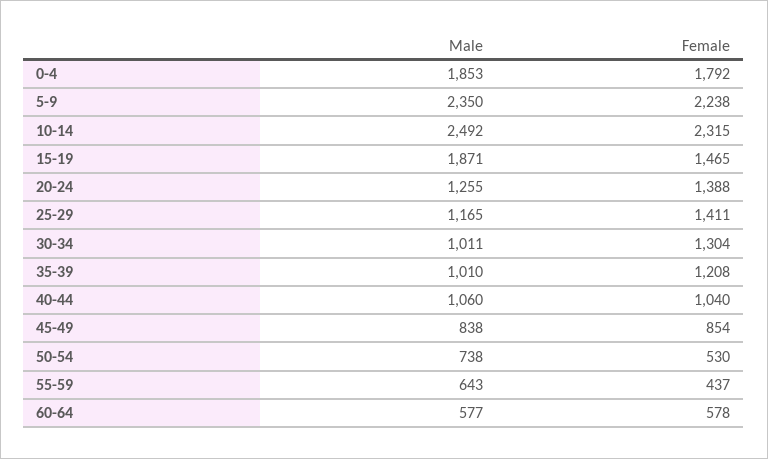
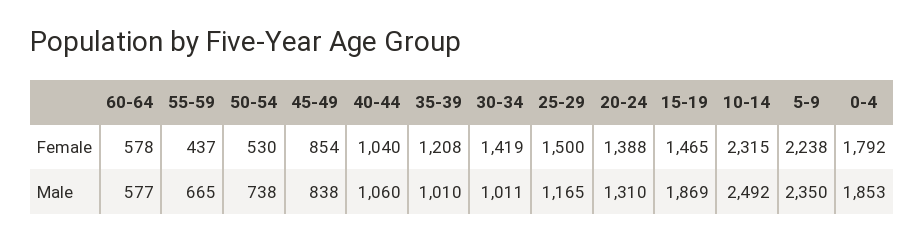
  {
    "Male": {
      "0-4": 1853,
      "5-9": 2350,
      "10-14": 2492,
-     "15-19": 1871,
+     "15-19": 1869,
-     "20-24": 1255,
+     "20-24": 1310,
      "25-29": 1165,
      "30-34": 1011,
      "35-39": 1010,
      "40-44": 1060,
      "45-49": 838,
      "50-54": 738,
-     "55-59": 643,
+     "55-59": 665,
      "60-64": 577
    },
    "Female": {
      "0-4": 1792,
      "5-9": 2238,
      "10-14": 2315,
      "15-19": 1465,
      "20-24": 1388,
-     "25-29": 1411,
+     "25-29": 1500,
-     "30-34": 1304,
+     "30-34": 1419,
      "35-39": 1208,
      "40-44": 1040,
      "45-49": 854,
      "50-54": 530,
      "55-59": 437,
      "60-64": 578
    }
  }

